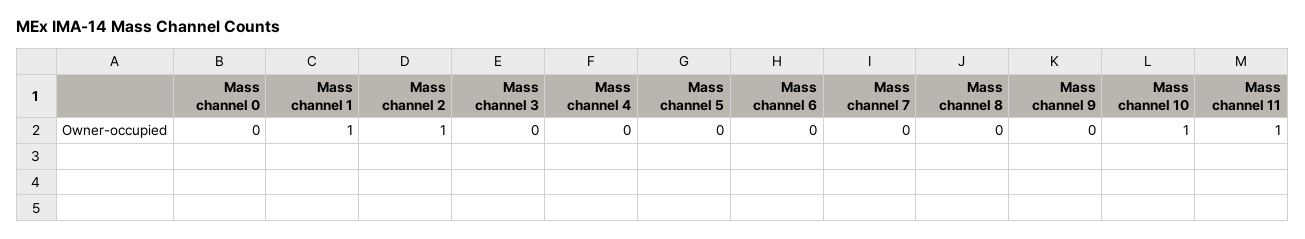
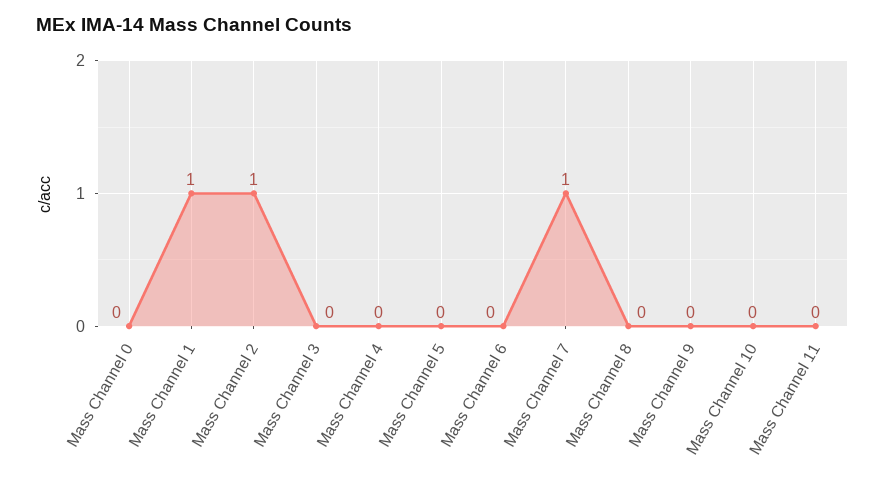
  {
    "Mass channel 0": 0,
    "Mass channel 1": 1,
    "Mass channel 2": 1,
    "Mass channel 3": 0,
    "Mass channel 4": 0,
    "Mass channel 5": 0,
    "Mass channel 6": 0,
-   "Mass channel 7": 0,
+   "Mass channel 7": 1,
    "Mass channel 8": 0,
    "Mass channel 9": 0,
-   "Mass channel 10": 1,
+   "Mass channel 10": 0,
-   "Mass channel 11": 1
+   "Mass channel 11": 0
  }

